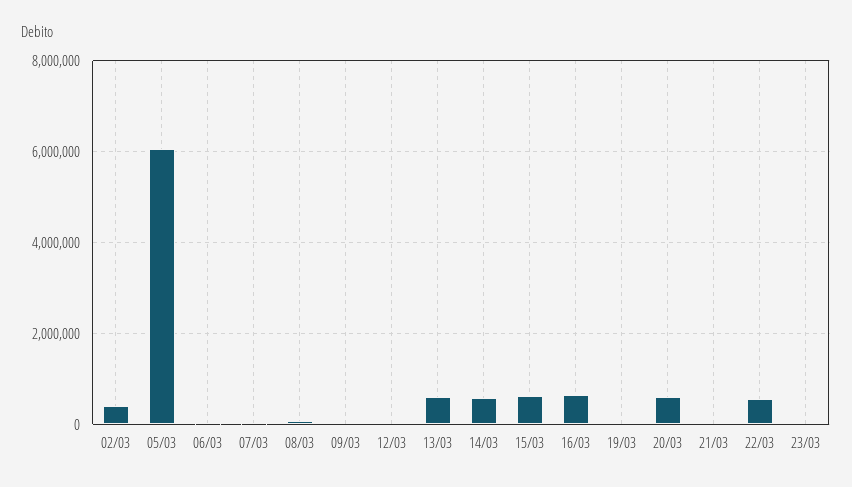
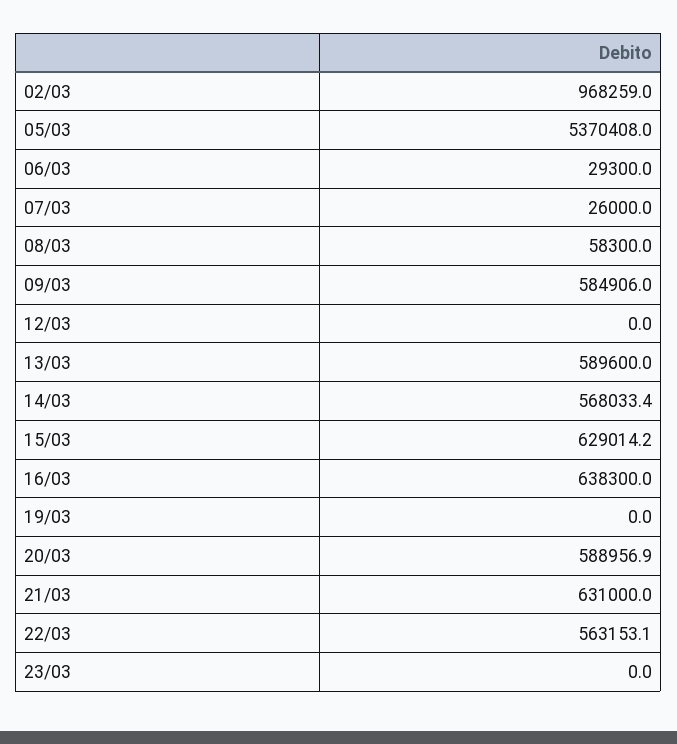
  {
-   "02/03": 400000,
+   "02/03": 968259,
-   "05/03": 6000000,
+   "05/03": 5370408,
    "06/03": 29300,
    "07/03": 26000,
    "08/03": 58300,
-   "09/03": 0,
+   "09/03": 584906,
    "12/03": 0,
    "13/03": 589600,
    "14/03": 568033.4,
    "15/03": 629014.2,
    "16/03": 638300,
    "19/03": 0,
    "20/03": 588956.9,
-   "21/03": 0,
+   "21/03": 631000,
    "22/03": 563153.1,
    "23/03": 0
  }

